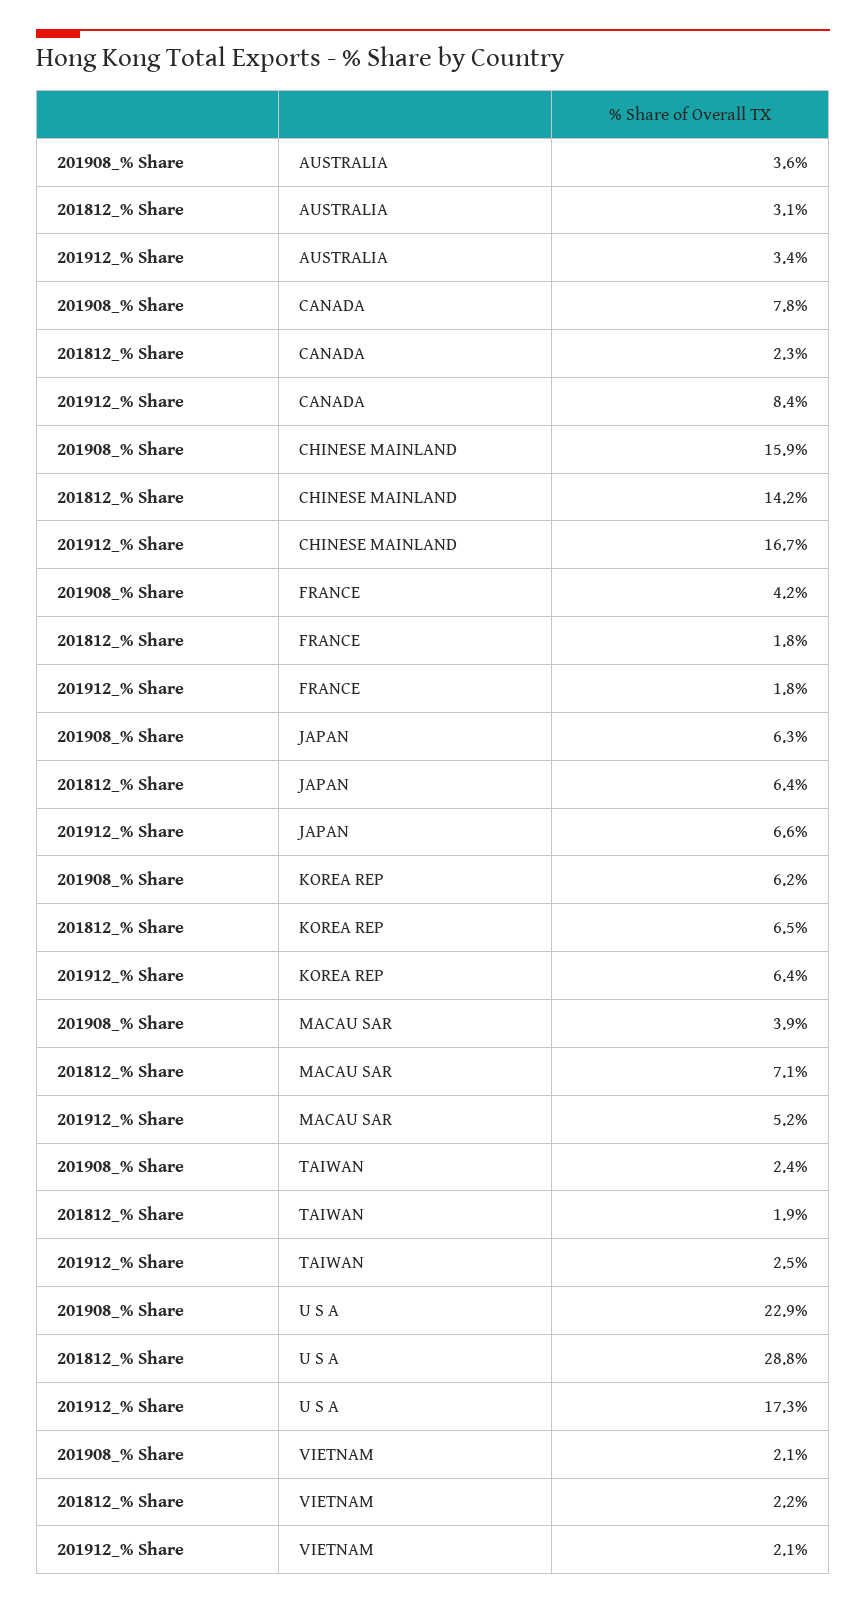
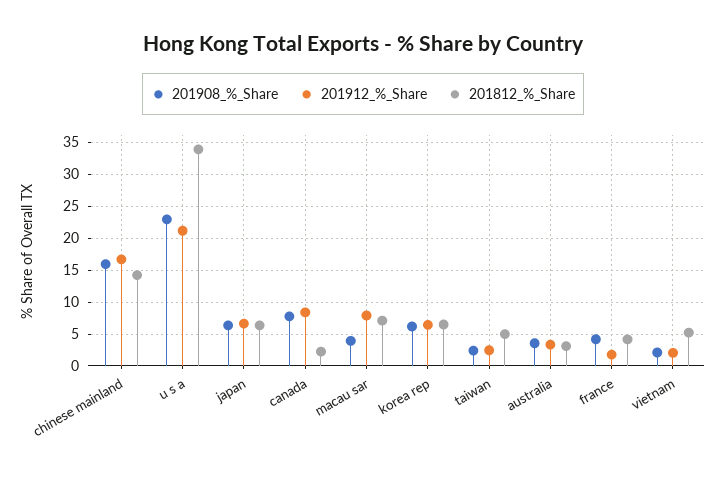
  {
    "201908_% Share": {
      "AUSTRALIA": 3.6,
      "CANADA": 7.8,
      "CHINESE MAINLAND": 15.9,
      "FRANCE": 4.2,
      "JAPAN": 6.3,
      "KOREA REP": 6.2,
      "MACAU SAR": 3.9,
      "TAIWAN": 2.4,
      "U S A": 22.9,
      "VIETNAM": 2.1
    },
    "201812_% Share": {
      "AUSTRALIA": 3.1,
      "CANADA": 2.3,
      "CHINESE MAINLAND": 14.2,
-     "FRANCE": 1.8,
+     "FRANCE": 4,
      "JAPAN": 6.4,
      "KOREA REP": 6.5,
      "MACAU SAR": 7.1,
-     "TAIWAN": 1.9,
+     "TAIWAN": 5,
-     "U S A": 28.8,
+     "U S A": 34,
-     "VIETNAM": 2.2
+     "VIETNAM": 5
    },
    "201912_% Share": {
      "AUSTRALIA": 3.4,
      "CANADA": 8.4,
      "CHINESE MAINLAND": 16.7,
      "FRANCE": 1.8,
      "JAPAN": 6.6,
      "KOREA REP": 6.4,
-     "MACAU SAR": 5.2,
+     "MACAU SAR": 8,
      "TAIWAN": 2.5,
-     "U S A": 17.3,
+     "U S A": 21,
      "VIETNAM": 2.1
    }
  }

